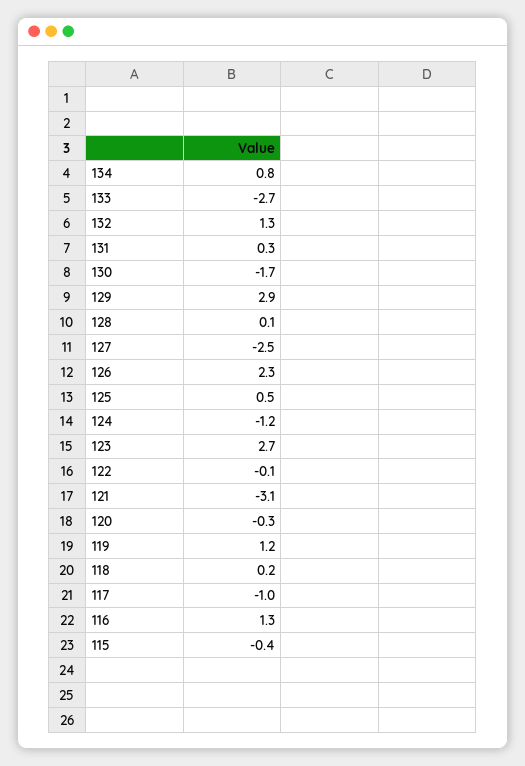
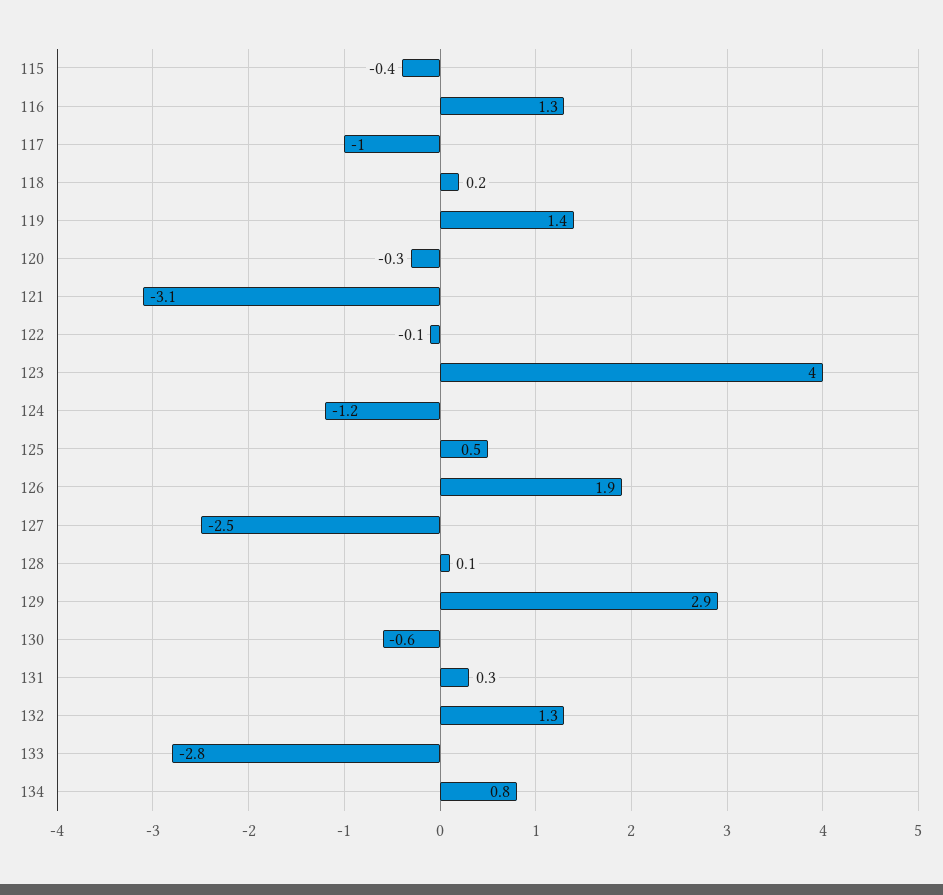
  {
    "134": 0.8,
-   "133": -2.7,
+   "133": -2.8,
    "132": 1.3,
    "131": 0.3,
-   "130": -1.7,
+   "130": -0.6,
    "129": 2.9,
    "128": 0.1,
    "127": -2.5,
-   "126": 2.3,
+   "126": 1.9,
    "125": 0.5,
    "124": -1.2,
-   "123": 2.7,
+   "123": 4,
    "122": -0.1,
    "121": -3.1,
    "120": -0.3,
-   "119": 1.2,
+   "119": 1.4,
    "118": 0.2,
    "117": -1,
    "116": 1.3,
    "115": -0.4
  }

